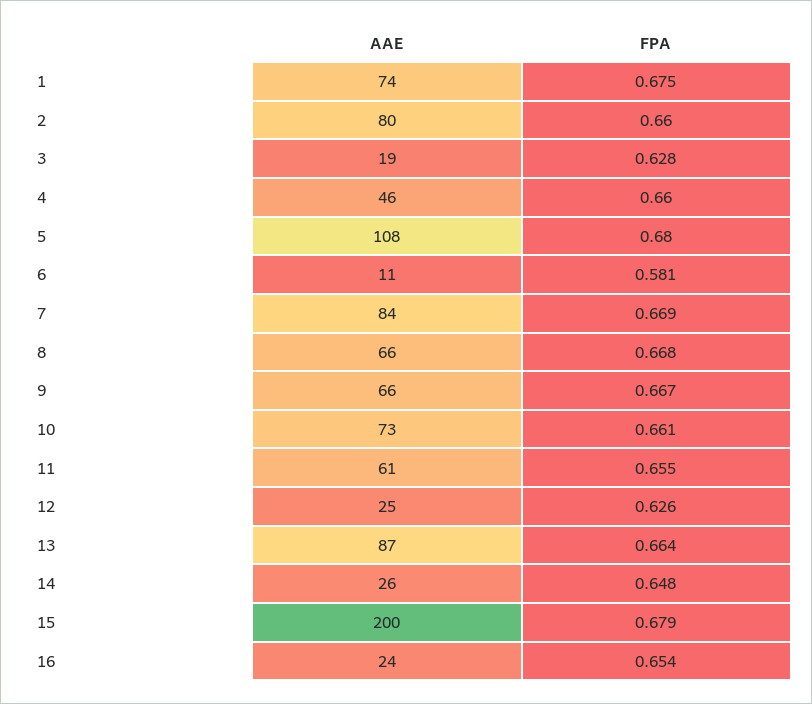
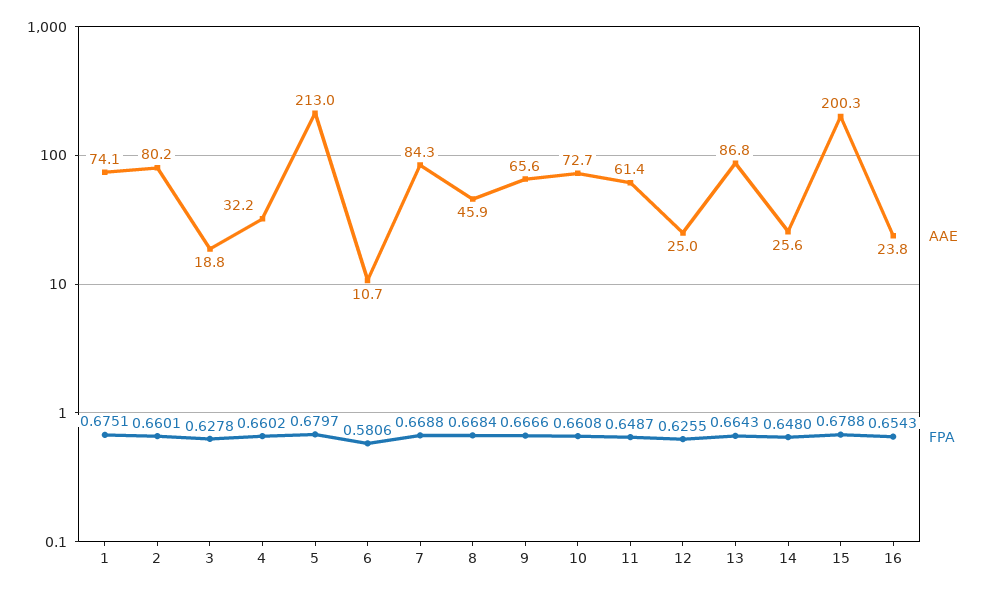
  {
    "AAE": {
      "1": 74.1,
      "2": 80.2,
      "3": 18.8,
-     "4": 46,
+     "4": 32.2,
-     "5": 108,
+     "5": 213,
      "6": 10.7,
      "7": 84.3,
-     "8": 66,
+     "8": 45.9,
      "9": 65.6,
      "10": 72.7,
      "11": 61.4,
      "12": 25,
      "13": 86.8,
      "14": 25.6,
      "15": 200.3,
      "16": 23.8
    },
    "FPA": {
      "1": 0.6751,
      "2": 0.6601,
      "3": 0.6278,
      "4": 0.6602,
      "5": 0.6797,
      "6": 0.5806,
      "7": 0.6688,
      "8": 0.6684,
      "9": 0.6666,
      "10": 0.6608,
-     "11": 0.655,
+     "11": 0.6487,
      "12": 0.6255,
      "13": 0.6643,
      "14": 0.648,
      "15": 0.6788,
      "16": 0.6543
    }
  }

